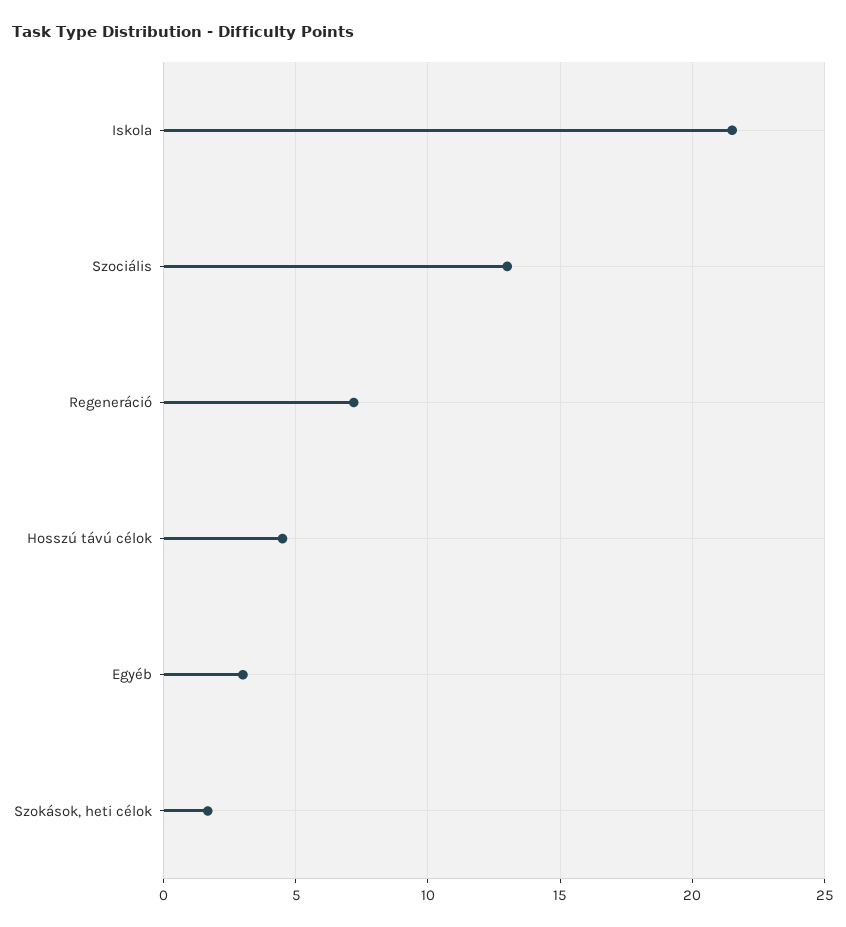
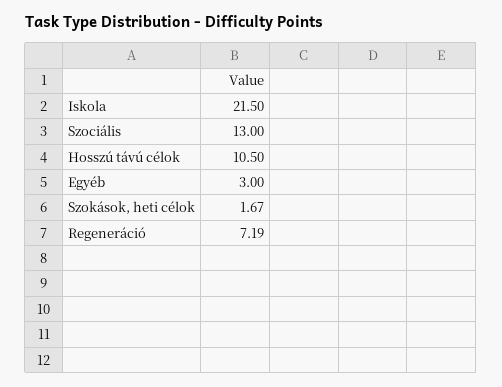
  {
    "Iskola": 21.5,
    "Szociális": 13,
    "Regeneráció": 7.19,
-   "Hosszú távú célok": 4.5,
+   "Hosszú távú célok": 10.5,
    "Egyéb": 3,
    "Szokások, heti célok": 1.67
  }

